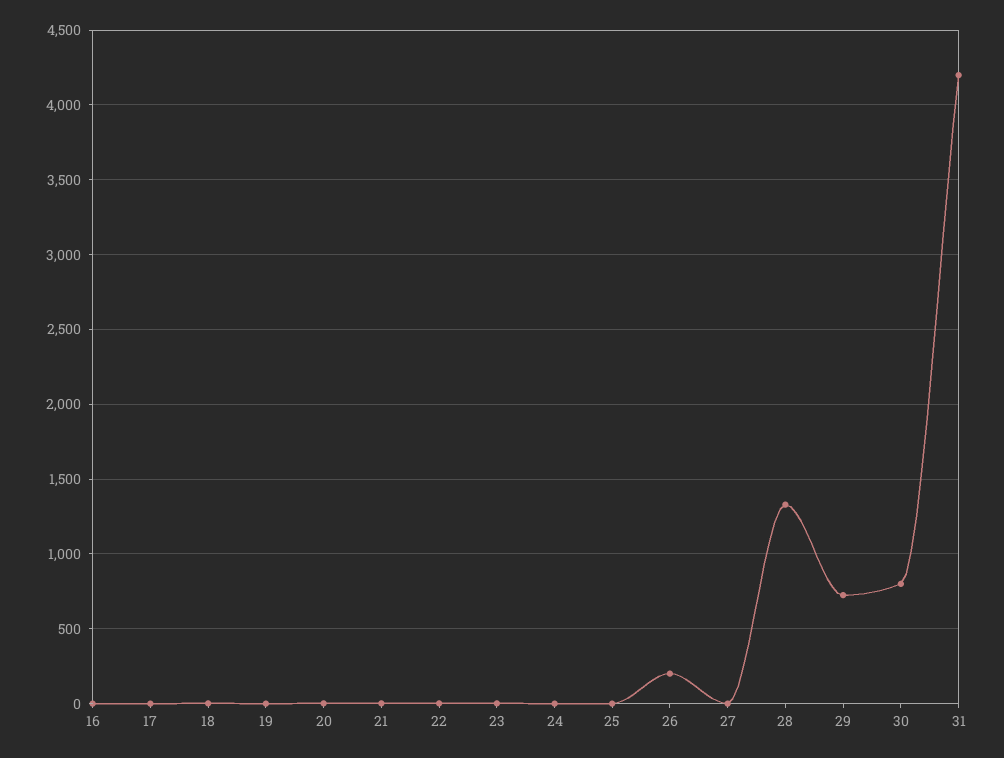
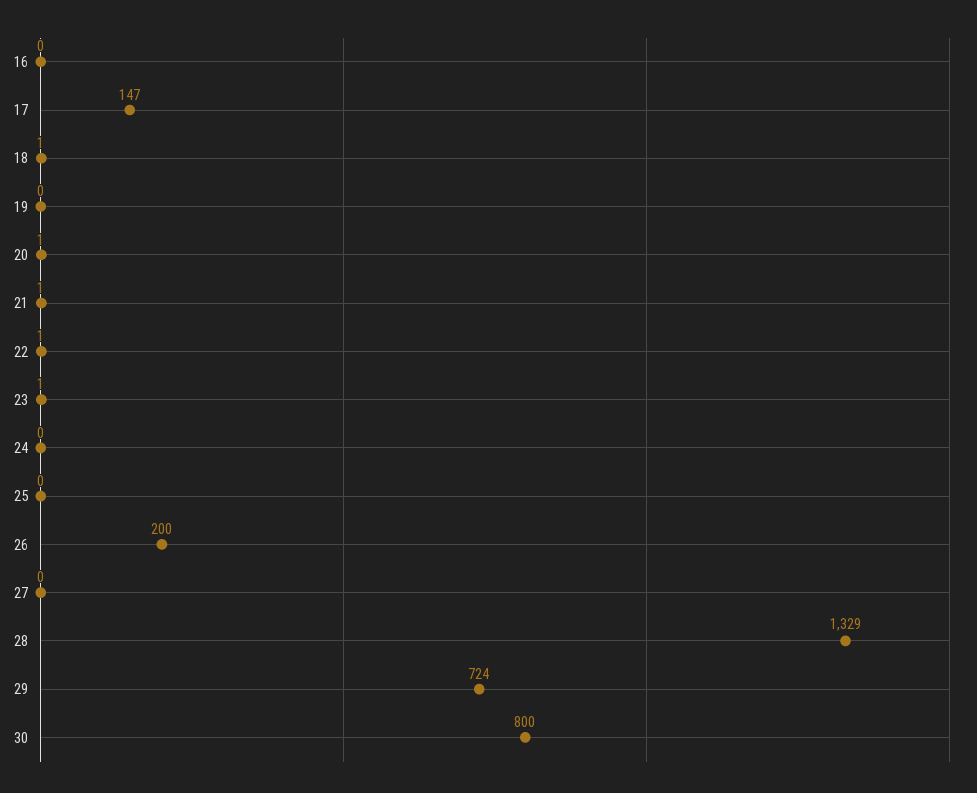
  {
    "16": 0,
-   "17": 0,
+   "17": 147,
    "18": 1,
    "19": 0,
    "20": 1,
    "21": 1,
    "22": 1,
    "23": 1,
    "24": 0,
    "25": 0,
    "26": 200,
    "27": 0,
    "28": 1329,
    "29": 724,
-   "30": 800,
+   "30": 800
-   "31": 4200
  }

